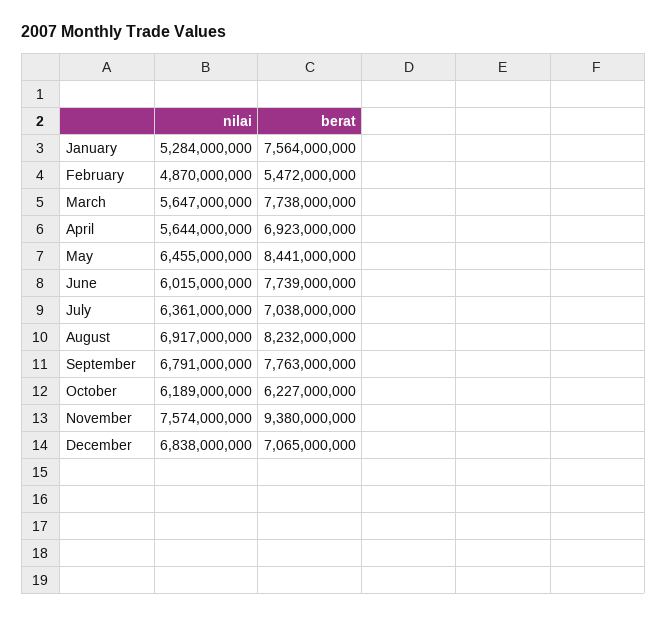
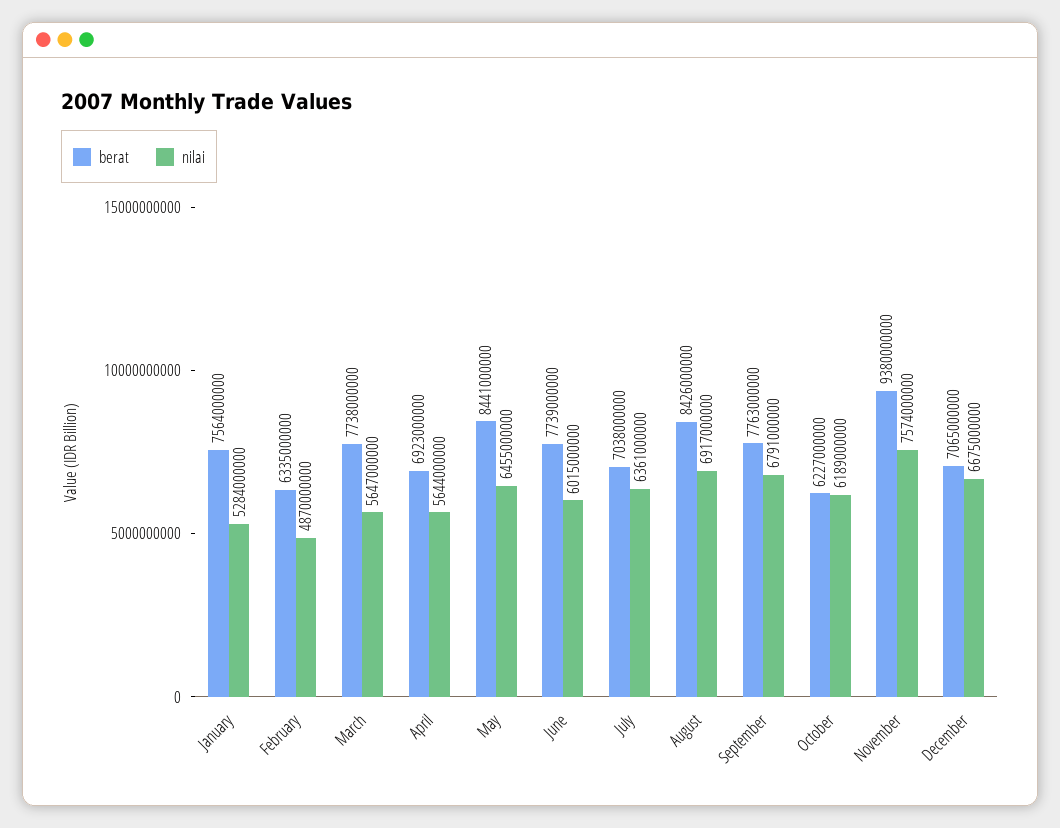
  {
    "nilai": {
      "January": 5284000000,
      "February": 4870000000,
      "March": 5647000000,
      "April": 5644000000,
      "May": 6455000000,
      "June": 6015000000,
      "July": 6361000000,
      "August": 6917000000,
      "September": 6791000000,
      "October": 6189000000,
      "November": 7574000000,
-     "December": 6838000000
+     "December": 6675000000
    },
    "berat": {
      "January": 7564000000,
-     "February": 5472000000,
+     "February": 6335000000,
      "March": 7738000000,
      "April": 6923000000,
      "May": 8441000000,
      "June": 7739000000,
      "July": 7038000000,
-     "August": 8232000000,
+     "August": 8426000000,
      "September": 7763000000,
      "October": 6227000000,
      "November": 9380000000,
      "December": 7065000000
    }
  }

